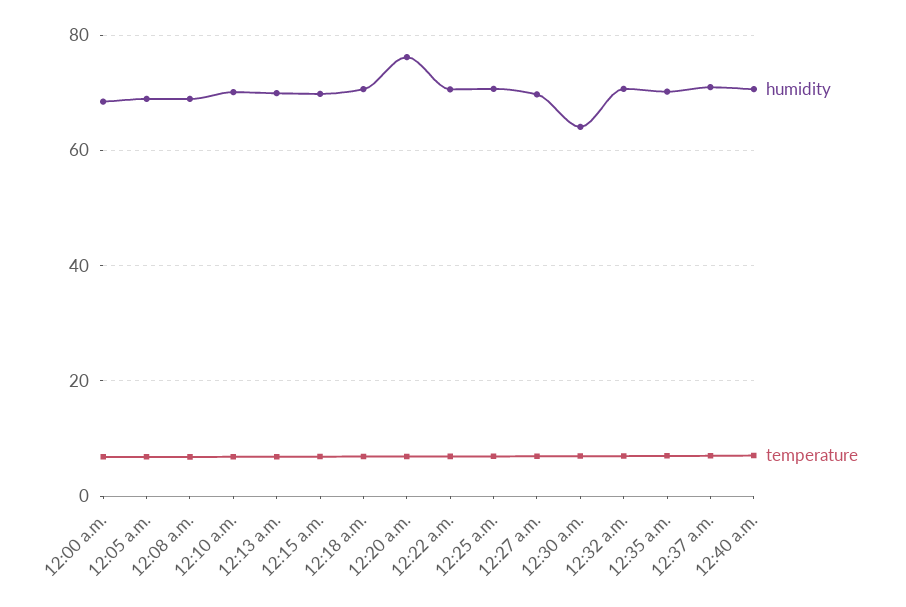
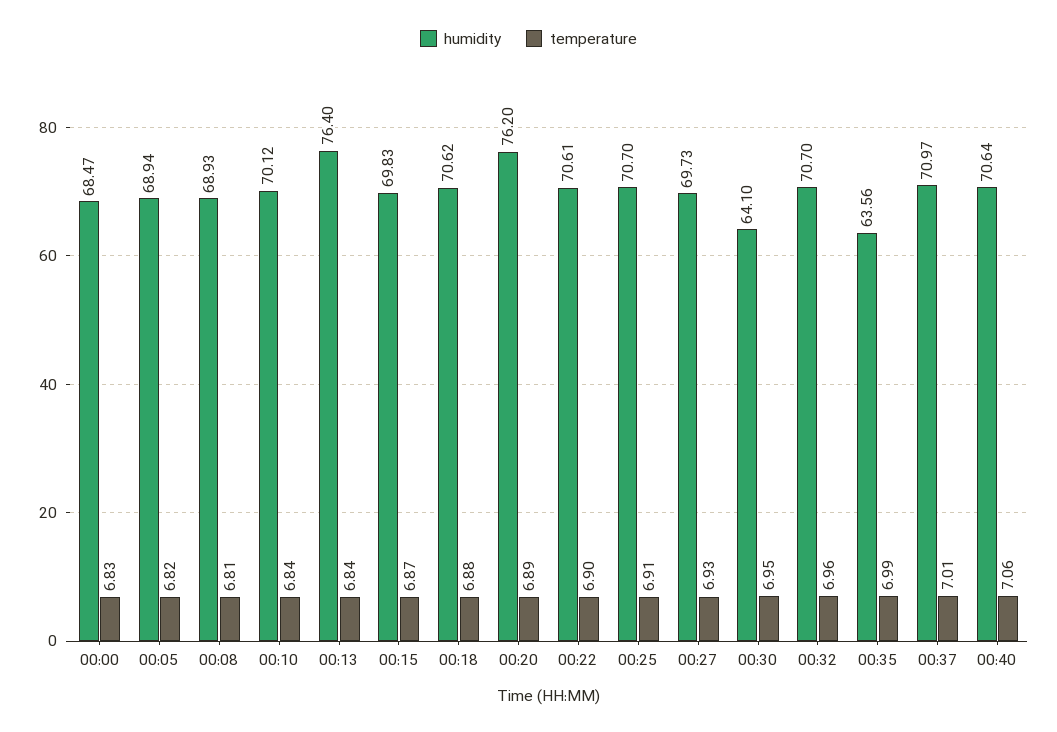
  {
    "humidity": {
      "12:00 a.m.": 68.47,
      "12:05 a.m.": 68.94,
      "12:08 a.m.": 68.93,
      "12:10 a.m.": 70.12,
-     "12:13 a.m.": 70,
+     "12:13 a.m.": 76.4,
      "12:15 a.m.": 69.83,
      "12:18 a.m.": 70.62,
      "12:20 a.m.": 76.2,
      "12:22 a.m.": 70.61,
      "12:25 a.m.": 70.7,
      "12:27 a.m.": 69.73,
      "12:30 a.m.": 64.1,
      "12:32 a.m.": 70.7,
-     "12:35 a.m.": 70,
+     "12:35 a.m.": 63.56,
      "12:37 a.m.": 70.97,
      "12:40 a.m.": 70.64
    },
    "temperature": {
      "12:00 a.m.": 6.83,
      "12:05 a.m.": 6.82,
      "12:08 a.m.": 6.81,
      "12:10 a.m.": 6.84,
      "12:13 a.m.": 6.84,
      "12:15 a.m.": 6.87,
      "12:18 a.m.": 6.88,
      "12:20 a.m.": 6.89,
      "12:22 a.m.": 6.9,
      "12:25 a.m.": 6.91,
      "12:27 a.m.": 6.93,
      "12:30 a.m.": 6.95,
      "12:32 a.m.": 6.96,
      "12:35 a.m.": 6.99,
      "12:37 a.m.": 7.01,
      "12:40 a.m.": 7.06
    }
  }

